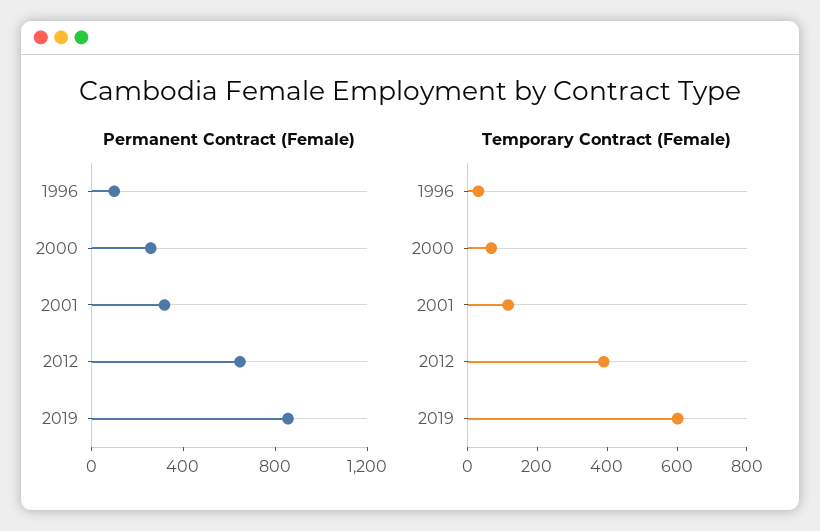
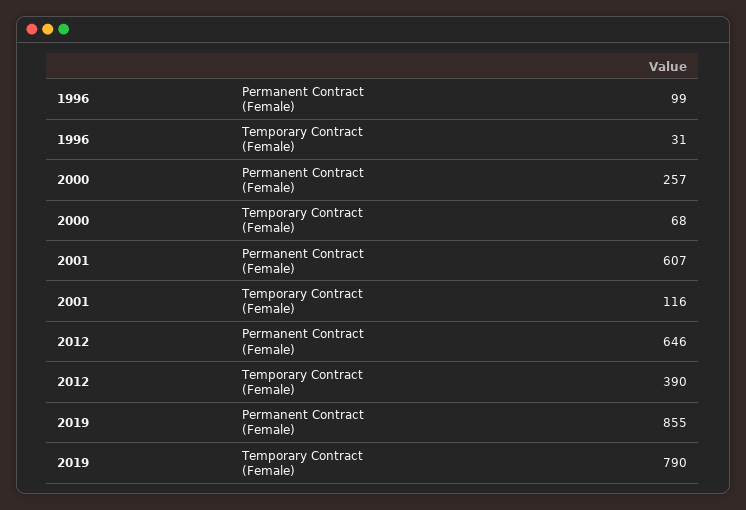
  {
    "Permanent Contract (Female)": {
      "1996": 99,
      "2000": 257,
-     "2001": 300,
+     "2001": 607,
      "2012": 646,
      "2019": 855
    },
    "Temporary Contract (Female)": {
      "1996": 31,
      "2000": 68,
      "2001": 116,
      "2012": 390,
-     "2019": 600
+     "2019": 790
    }
  }

